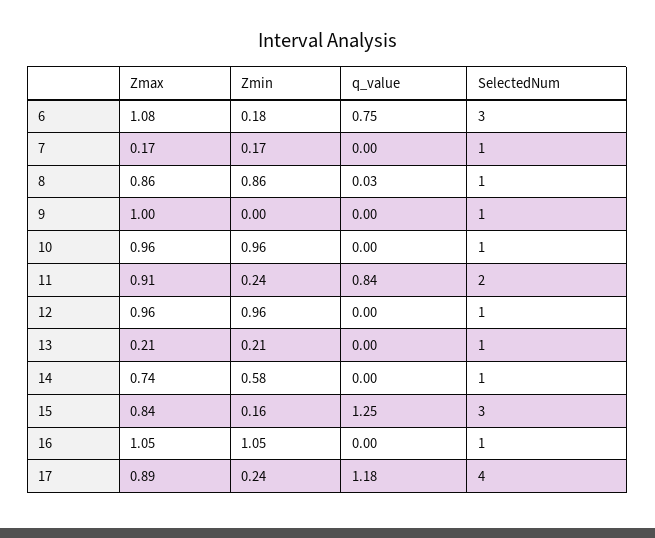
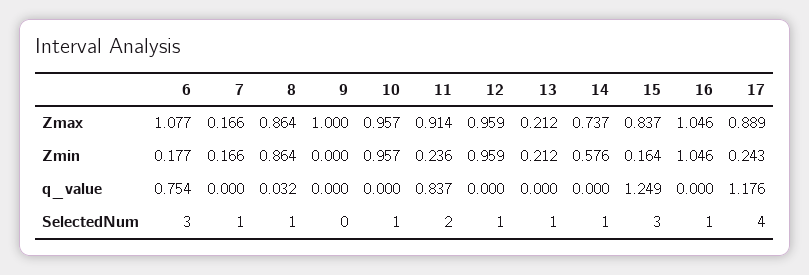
  {
    "Zmax": {
      "6": 1.077,
      "7": 0.166,
      "8": 0.864,
      "9": 1,
      "10": 0.957,
      "11": 0.914,
      "12": 0.959,
      "13": 0.212,
      "14": 0.737,
      "15": 0.837,
      "16": 1.046,
      "17": 0.889
    },
    "Zmin": {
      "6": 0.177,
      "7": 0.166,
      "8": 0.864,
      "9": 0,
      "10": 0.957,
      "11": 0.236,
      "12": 0.959,
      "13": 0.212,
      "14": 0.576,
      "15": 0.164,
      "16": 1.046,
      "17": 0.243
    },
    "q_value": {
      "6": 0.754,
      "7": 0,
      "8": 0.032,
      "9": 0,
      "10": 0,
      "11": 0.837,
      "12": 0,
      "13": 0,
      "14": 0,
      "15": 1.249,
      "16": 0,
      "17": 1.176
    },
    "SelectedNum": {
      "6": 3,
      "7": 1,
      "8": 1,
-     "9": 1,
+     "9": 0,
      "10": 1,
      "11": 2,
      "12": 1,
      "13": 1,
      "14": 1,
      "15": 3,
      "16": 1,
      "17": 4
    }
  }

